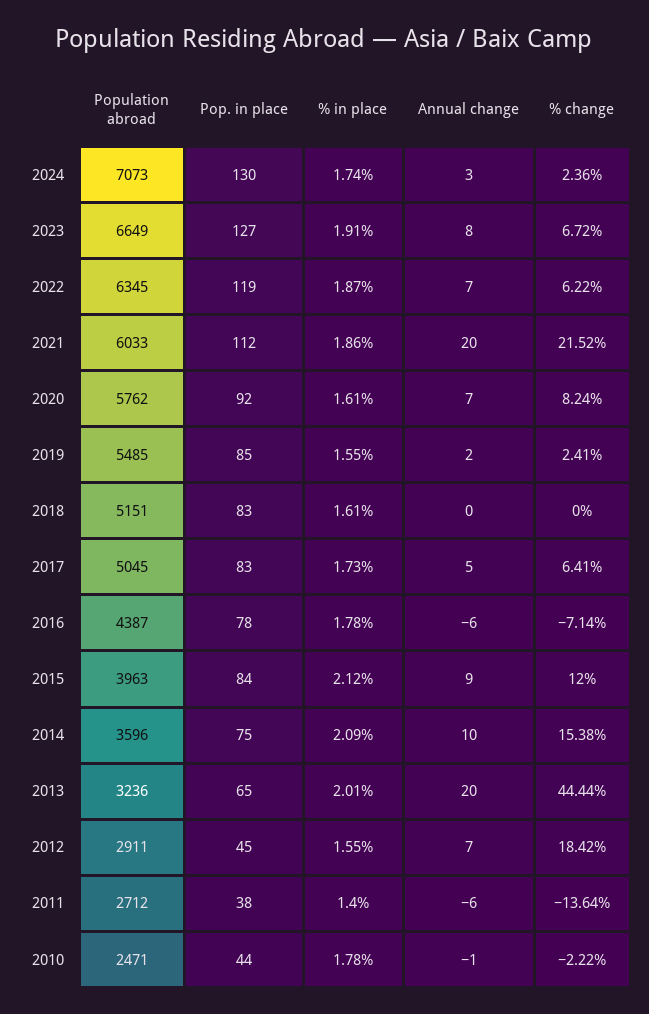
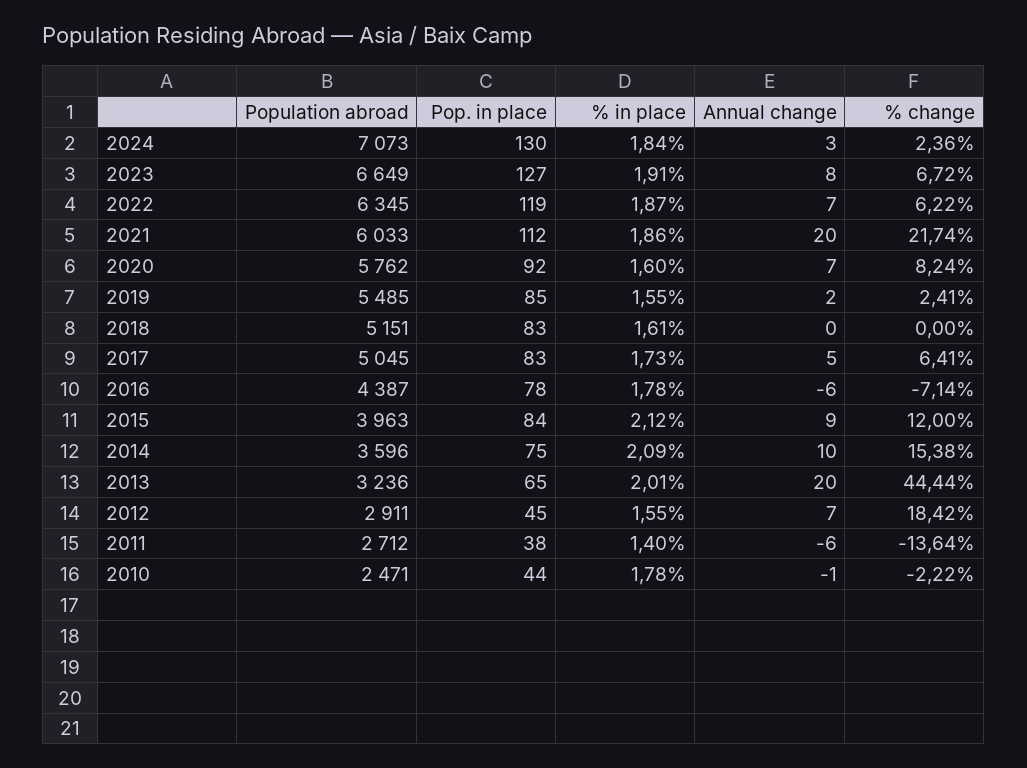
  {
    "Population abroad": {
      "2024": 7073,
      "2023": 6649,
      "2022": 6345,
      "2021": 6033,
      "2020": 5762,
      "2019": 5485,
      "2018": 5151,
      "2017": 5045,
      "2016": 4387,
      "2015": 3963,
      "2014": 3596,
      "2013": 3236,
      "2012": 2911,
      "2011": 2712,
      "2010": 2471
    },
    "Pop. in place": {
      "2024": 130,
      "2023": 127,
      "2022": 119,
      "2021": 112,
      "2020": 92,
      "2019": 85,
      "2018": 83,
      "2017": 83,
      "2016": 78,
      "2015": 84,
      "2014": 75,
      "2013": 65,
      "2012": 45,
      "2011": 38,
      "2010": 44
    },
    "% in place": {
-     "2024": 1.74,
+     "2024": 1.84,
      "2023": 1.91,
      "2022": 1.87,
      "2021": 1.86,
-     "2020": 1.61,
+     "2020": 1.6,
      "2019": 1.55,
      "2018": 1.61,
      "2017": 1.73,
      "2016": 1.78,
      "2015": 2.12,
      "2014": 2.09,
      "2013": 2.01,
      "2012": 1.55,
      "2011": 1.4,
      "2010": 1.78
    },
    "Annual change": {
      "2024": 3,
      "2023": 8,
      "2022": 7,
      "2021": 20,
      "2020": 7,
      "2019": 2,
      "2018": 0,
      "2017": 5,
      "2016": -6,
      "2015": 9,
      "2014": 10,
      "2013": 20,
      "2012": 7,
      "2011": -6,
      "2010": -1
    },
    "% change": {
      "2024": 2.36,
      "2023": 6.72,
      "2022": 6.22,
-     "2021": 21.52,
+     "2021": 21.74,
      "2020": 8.24,
      "2019": 2.41,
      "2018": 0,
      "2017": 6.41,
      "2016": -7.14,
      "2015": 12,
      "2014": 15.38,
      "2013": 44.44,
      "2012": 18.42,
      "2011": -13.64,
      "2010": -2.22
    }
  }

